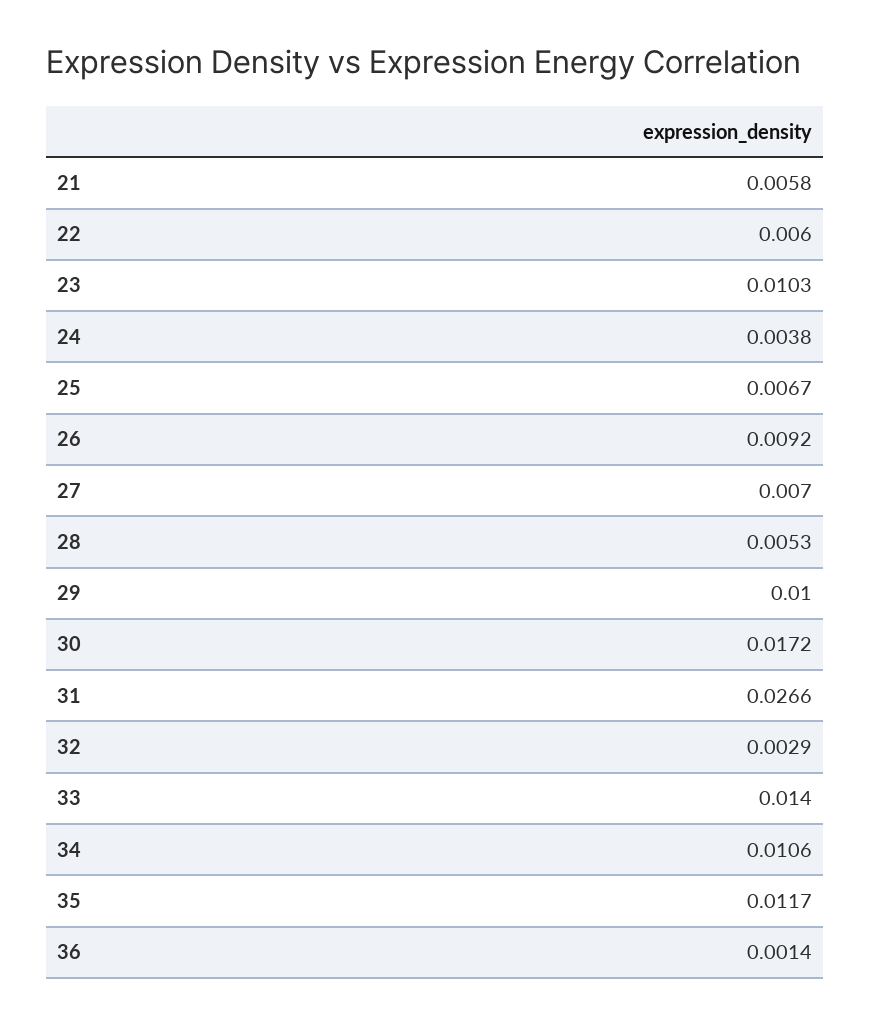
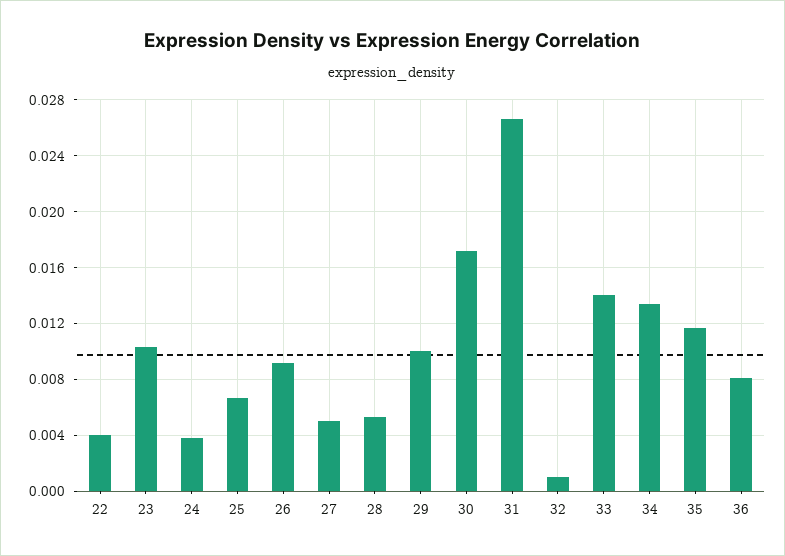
  {
-   "21": 0.0058,
-   "22": 0.006,
+   "22": 0.004,
    "23": 0.0103,
    "24": 0.0038,
    "25": 0.0067,
    "26": 0.0092,
-   "27": 0.007,
+   "27": 0.005,
    "28": 0.0053,
    "29": 0.01,
    "30": 0.0172,
    "31": 0.0266,
-   "32": 0.0029,
+   "32": 0.001,
    "33": 0.014,
-   "34": 0.0106,
+   "34": 0.0135,
    "35": 0.0117,
-   "36": 0.0014
+   "36": 0.008
  }

